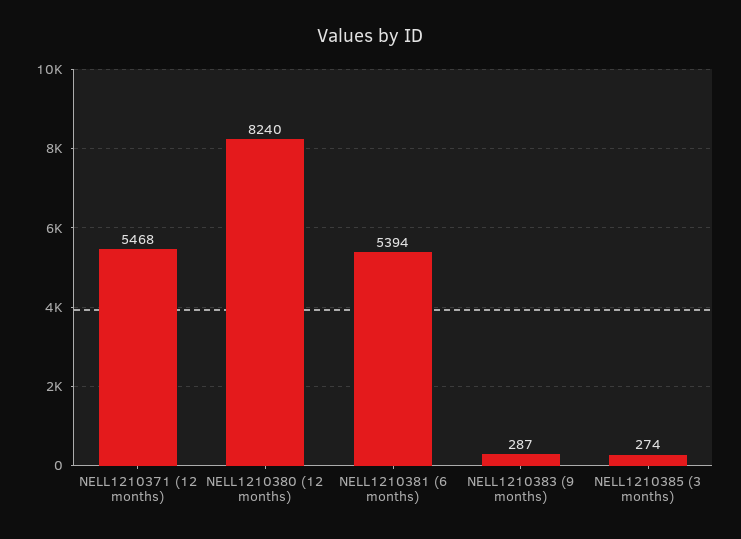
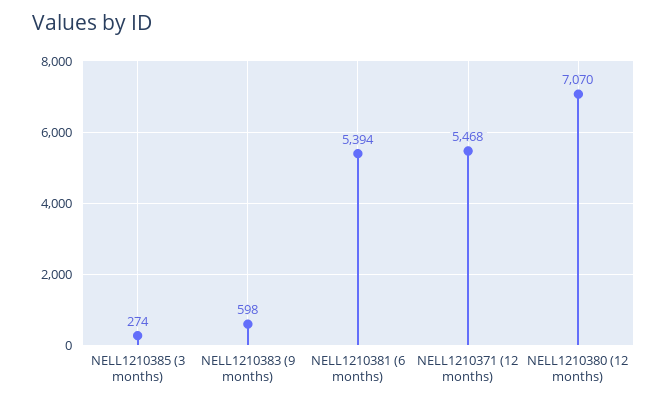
  {
    "NELL1210371 (12 months)": 5468,
-   "NELL1210380 (12 months)": 8240,
+   "NELL1210380 (12 months)": 7070,
    "NELL1210381 (6 months)": 5394,
-   "NELL1210383 (9 months)": 287,
+   "NELL1210383 (9 months)": 598,
    "NELL1210385 (3 months)": 274
  }

